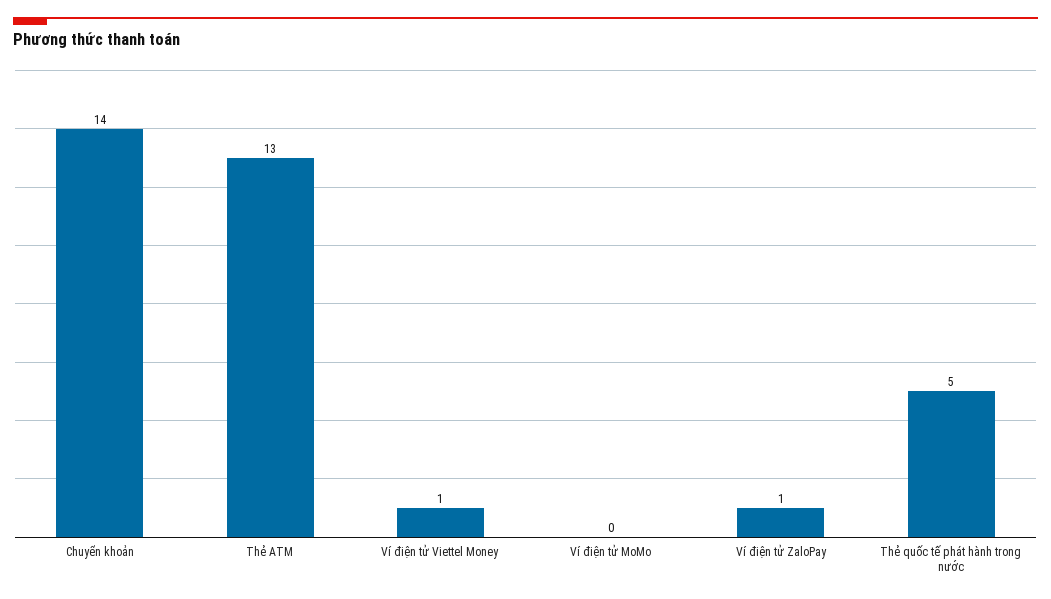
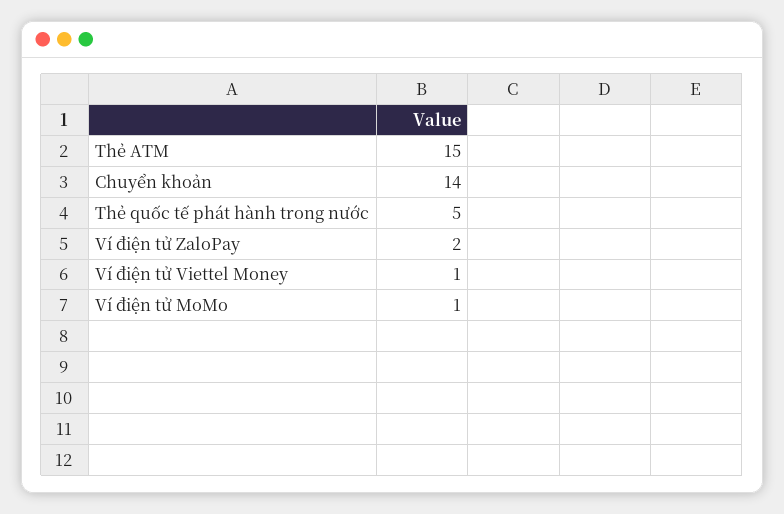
  {
    "Chuyển khoản": 14,
-   "Thẻ ATM": 13,
+   "Thẻ ATM": 15,
    "Ví điện tử Viettel Money": 1,
-   "Ví điện tử MoMo": 0,
+   "Ví điện tử MoMo": 1,
-   "Ví điện tử ZaloPay": 1,
+   "Ví điện tử ZaloPay": 2,
    "Thẻ quốc tế phát hành trong nước": 5
  }

